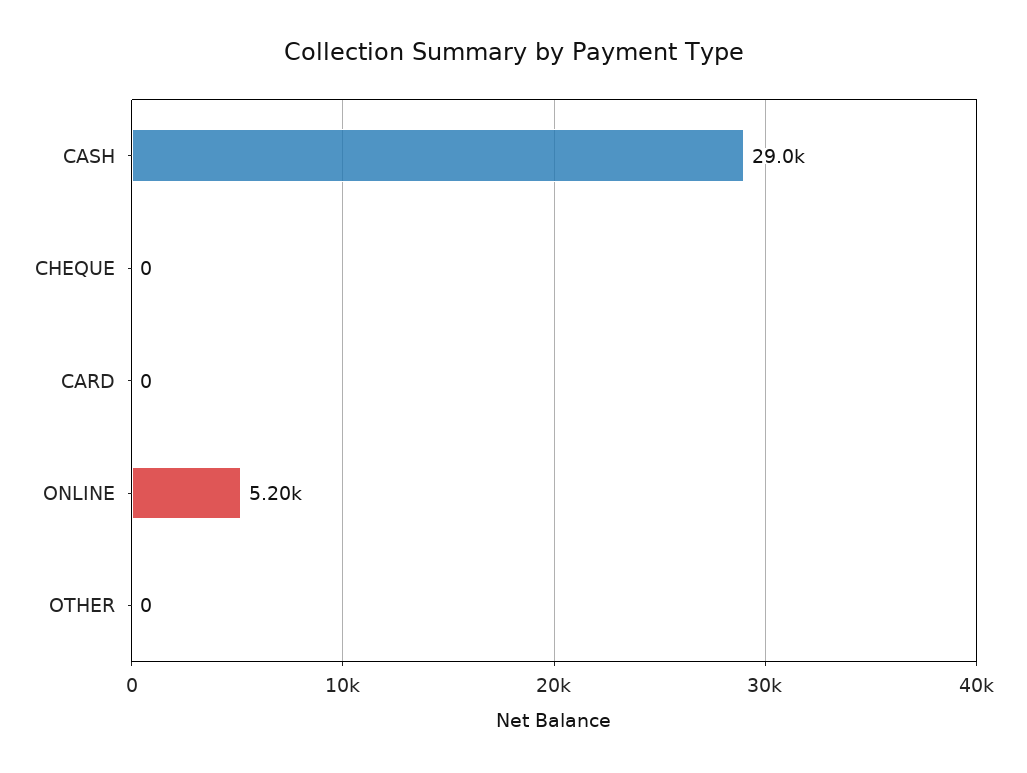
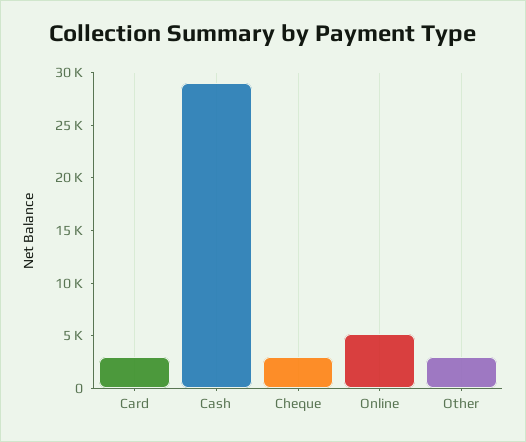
  {
    "CASH": 29000,
-   "CHEQUE": 0,
+   "CHEQUE": 3000,
-   "CARD": 0,
+   "CARD": 3000,
    "ONLINE": 5200,
-   "OTHER": 0
+   "OTHER": 3000
  }

